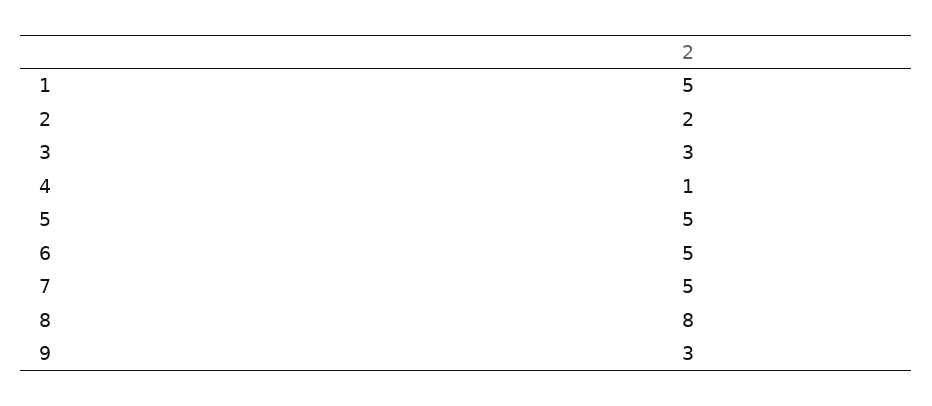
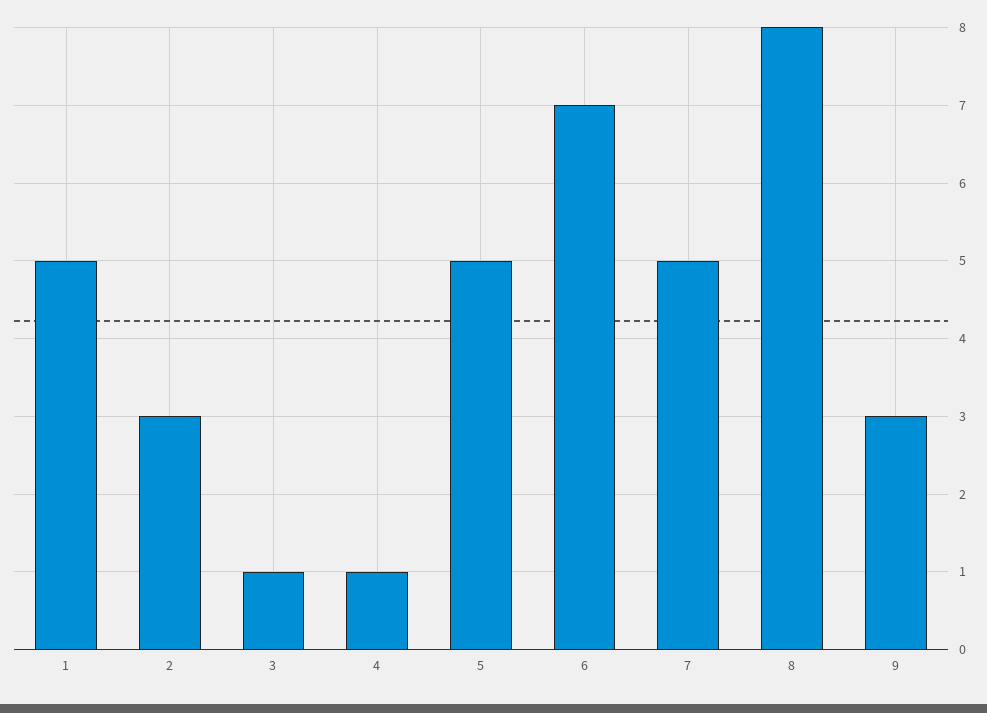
  {
    "1": 5,
-   "2": 2,
+   "2": 3,
-   "3": 3,
+   "3": 1,
    "4": 1,
    "5": 5,
-   "6": 5,
+   "6": 7,
    "7": 5,
    "8": 8,
    "9": 3
  }

